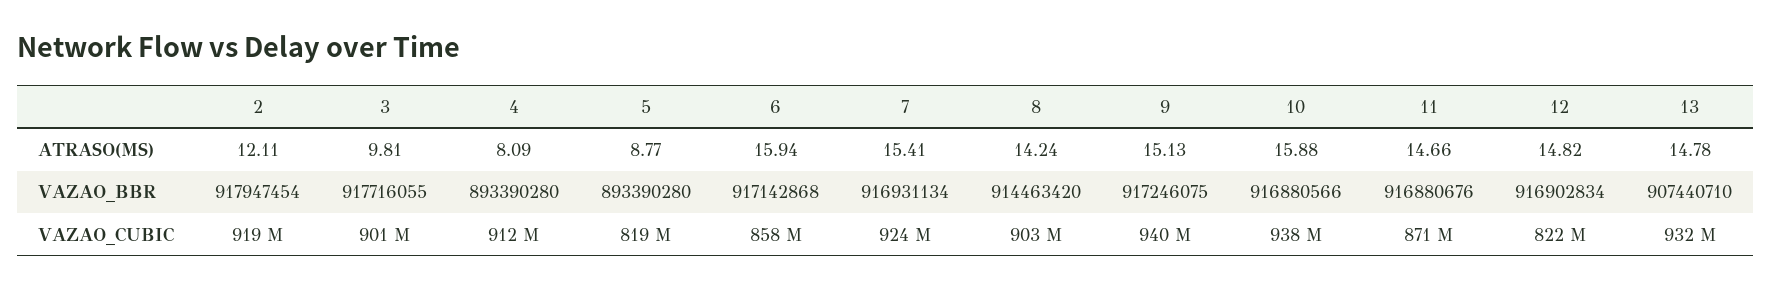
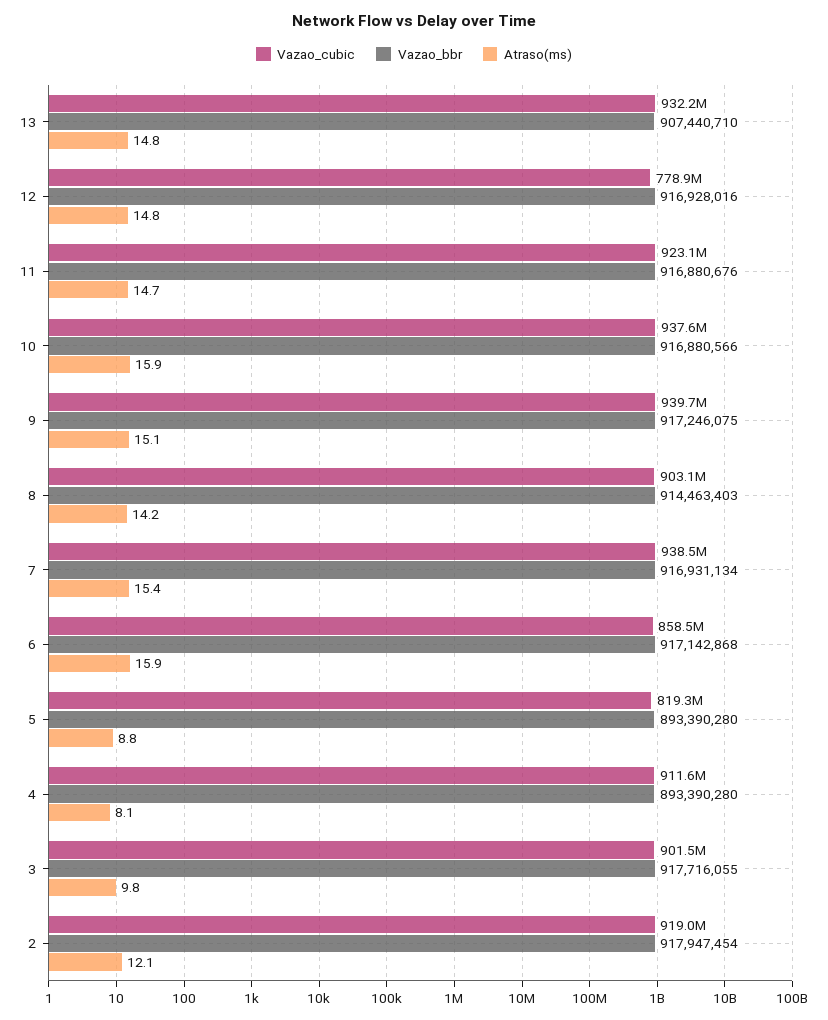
  {
    "ATRASO(MS)": {
      "2": 12.11,
      "3": 9.81,
      "4": 8.09,
      "5": 8.77,
      "6": 15.94,
      "7": 15.41,
      "8": 14.24,
      "9": 15.13,
      "10": 15.88,
      "11": 14.66,
      "12": 14.82,
      "13": 14.78
    },
    "VAZAO_BBR": {
      "2": 917947454,
      "3": 917716055,
      "4": 893390280,
      "5": 893390280,
      "6": 917142868,
      "7": 916931134,
-     "8": 914463420,
+     "8": 914463403,
      "9": 917246075,
      "10": 916880566,
      "11": 916880676,
-     "12": 916902834,
+     "12": 916928016,
      "13": 907440710
    },
    "VAZAO_CUBIC": {
      "2": 919000000,
      "3": 901500000,
      "4": 911600000,
      "5": 819300000,
      "6": 858500000,
-     "7": 924000000,
+     "7": 938500000,
      "8": 903100000,
      "9": 939700000,
      "10": 937600000,
-     "11": 871000000,
+     "11": 923100000,
-     "12": 822000000,
+     "12": 778900000,
      "13": 932200000
    }
  }

